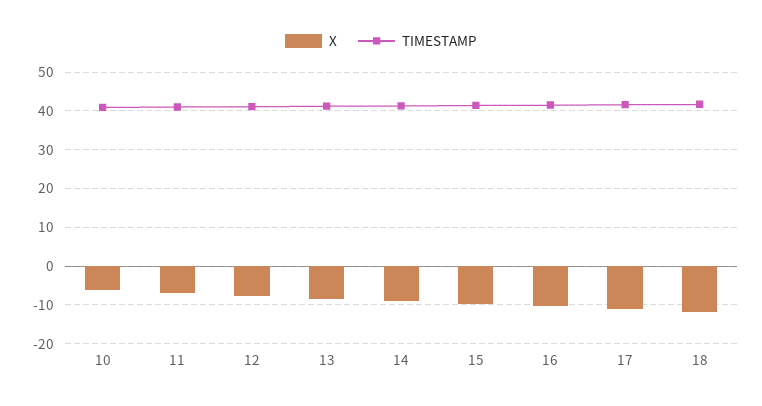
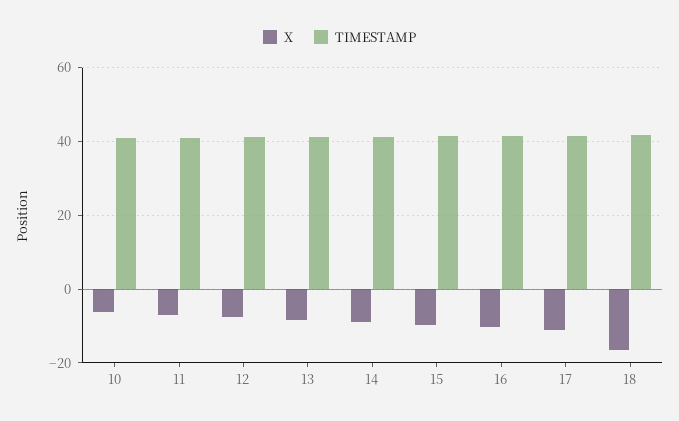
  {
    "X": {
      "10": -6,
      "11": -6,
      "12": -8,
      "13": -8,
      "14": -10,
      "15": -10,
      "16": -10,
      "17": -12,
-     "18": -12
+     "18": -16
    },
    "TIMESTAMP": {
      "10": 40,
      "11": 42,
      "12": 42,
      "13": 42,
      "14": 42,
      "15": 42,
      "16": 42,
      "17": 42,
      "18": 42
    }
  }

